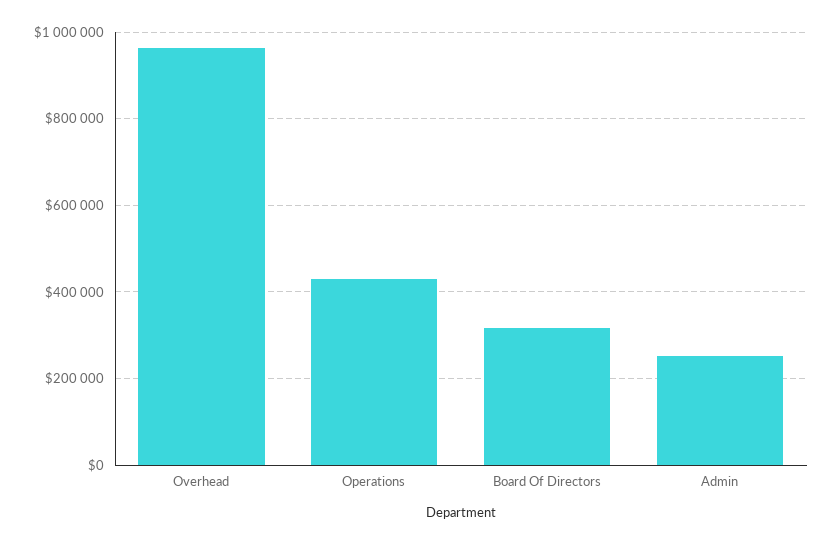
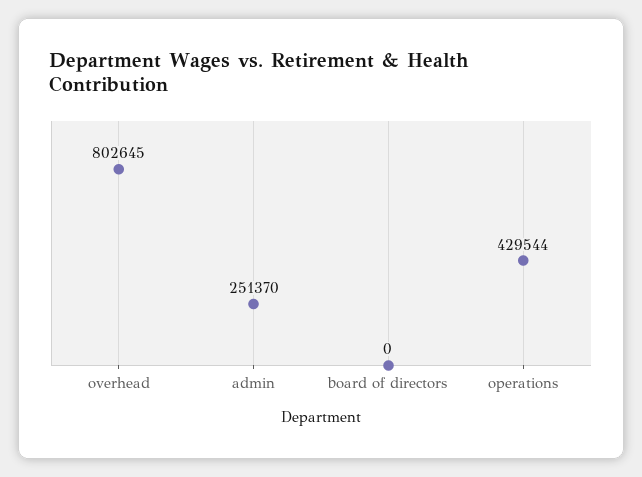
  {
-   "Overhead": 960000,
+   "Overhead": 802645,
    "Operations": 429544,
-   "Board Of Directors": 320000,
+   "Board Of Directors": 0,
    "Admin": 251370
  }

